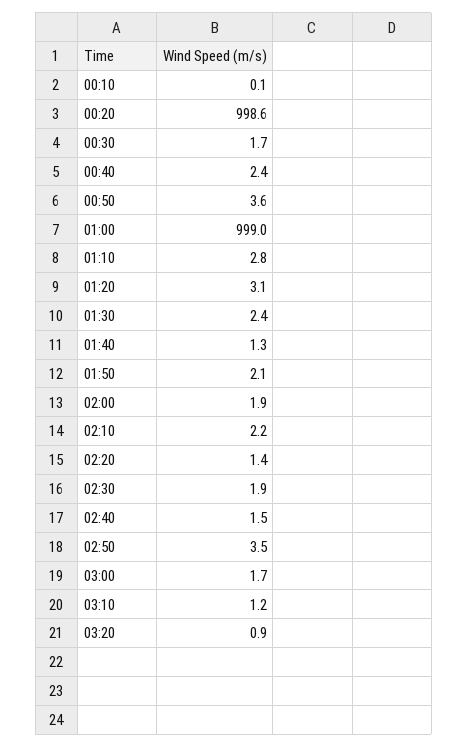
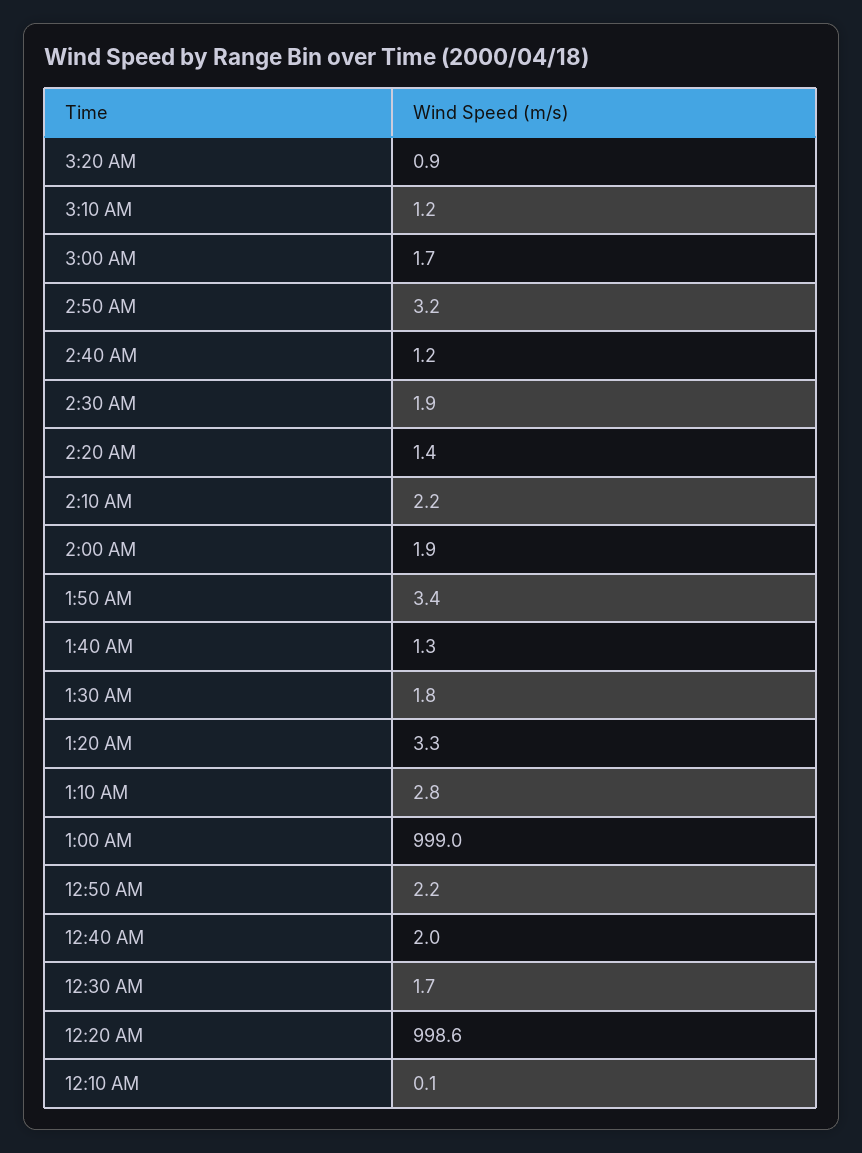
  {
    "00:10": 0.1,
    "00:20": 998.6,
    "00:30": 1.7,
-   "00:40": 2.4,
+   "00:40": 2,
-   "00:50": 3.6,
+   "00:50": 2.2,
    "01:00": 999,
    "01:10": 2.8,
-   "01:20": 3.1,
+   "01:20": 3.3,
-   "01:30": 2.4,
+   "01:30": 1.8,
    "01:40": 1.3,
-   "01:50": 2.1,
+   "01:50": 3.4,
    "02:00": 1.9,
    "02:10": 2.2,
    "02:20": 1.4,
    "02:30": 1.9,
-   "02:40": 1.5,
+   "02:40": 1.2,
-   "02:50": 3.5,
+   "02:50": 3.2,
    "03:00": 1.7,
    "03:10": 1.2,
    "03:20": 0.9
  }

